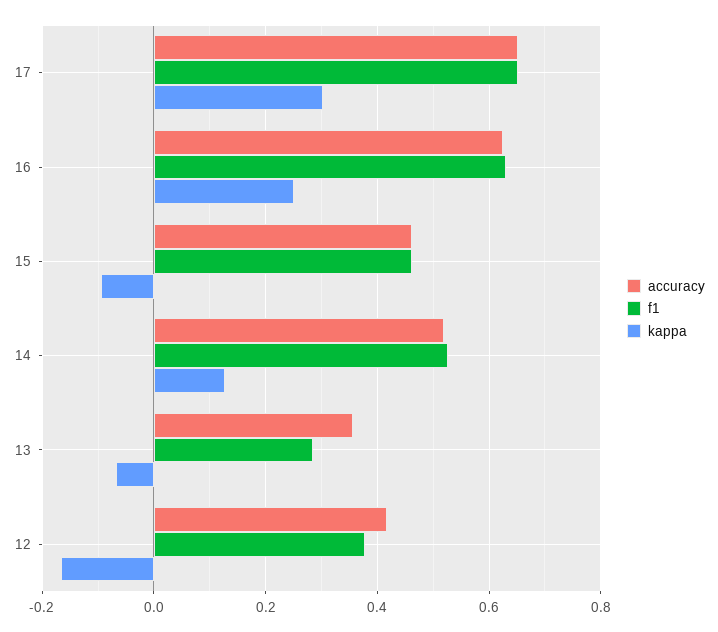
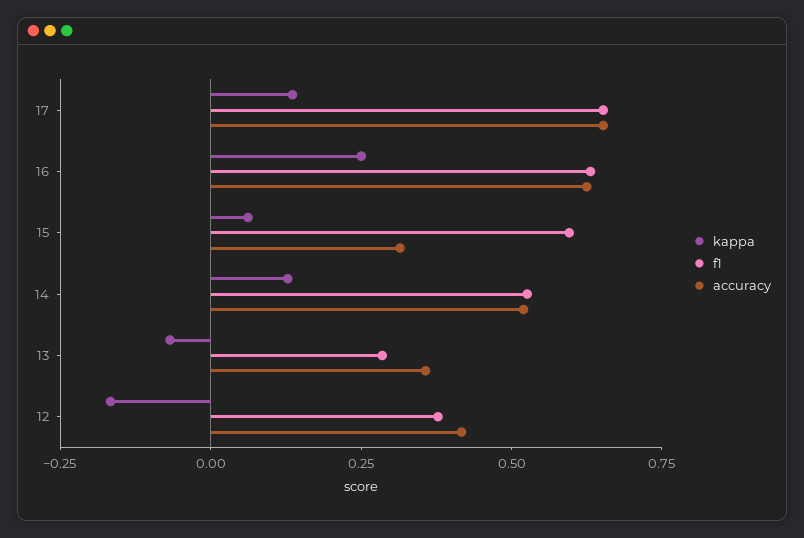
  {
    "accuracy": {
      "17": 0.66,
      "16": 0.62,
-     "15": 0.46,
+     "15": 0.3,
      "14": 0.52,
      "13": 0.36,
      "12": 0.42
    },
    "f1": {
      "17": 0.66,
      "16": 0.64,
-     "15": 0.46,
+     "15": 0.6,
      "14": 0.52,
      "13": 0.28,
      "12": 0.38
    },
    "kappa": {
-     "17": 0.3,
+     "17": 0.15,
      "16": 0.26,
-     "15": -0.1,
+     "15": 0.05,
      "14": 0.12,
      "13": -0.06,
      "12": -0.16
    }
  }

